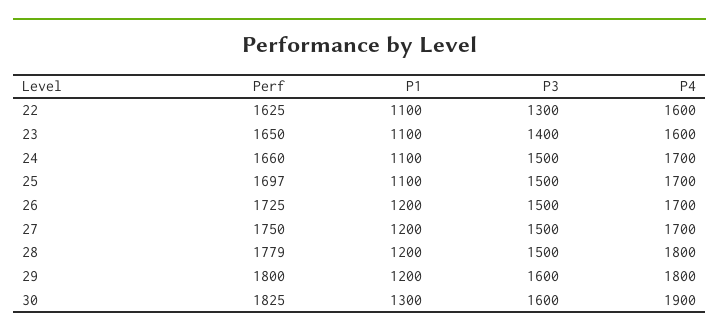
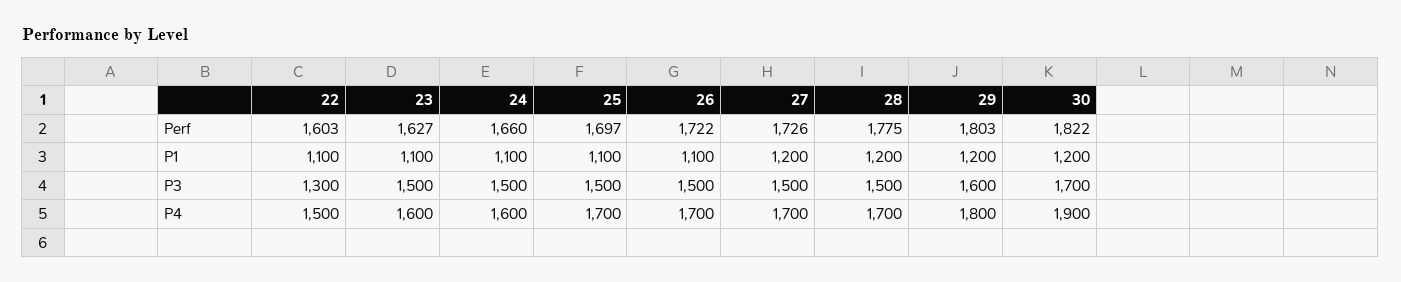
  {
    "Perf": {
-     "22": 1625,
+     "22": 1603,
-     "23": 1650,
+     "23": 1627,
      "24": 1660,
      "25": 1697,
-     "26": 1725,
+     "26": 1722,
-     "27": 1750,
+     "27": 1726,
-     "28": 1779,
+     "28": 1775,
-     "29": 1800,
+     "29": 1803,
-     "30": 1825
+     "30": 1822
    },
    "P1": {
      "22": 1100,
      "23": 1100,
      "24": 1100,
      "25": 1100,
-     "26": 1200,
+     "26": 1100,
      "27": 1200,
      "28": 1200,
      "29": 1200,
-     "30": 1300
+     "30": 1200
    },
    "P3": {
      "22": 1300,
-     "23": 1400,
+     "23": 1500,
      "24": 1500,
      "25": 1500,
      "26": 1500,
      "27": 1500,
      "28": 1500,
      "29": 1600,
-     "30": 1600
+     "30": 1700
    },
    "P4": {
-     "22": 1600,
+     "22": 1500,
      "23": 1600,
-     "24": 1700,
+     "24": 1600,
      "25": 1700,
      "26": 1700,
      "27": 1700,
-     "28": 1800,
+     "28": 1700,
      "29": 1800,
      "30": 1900
    }
  }

